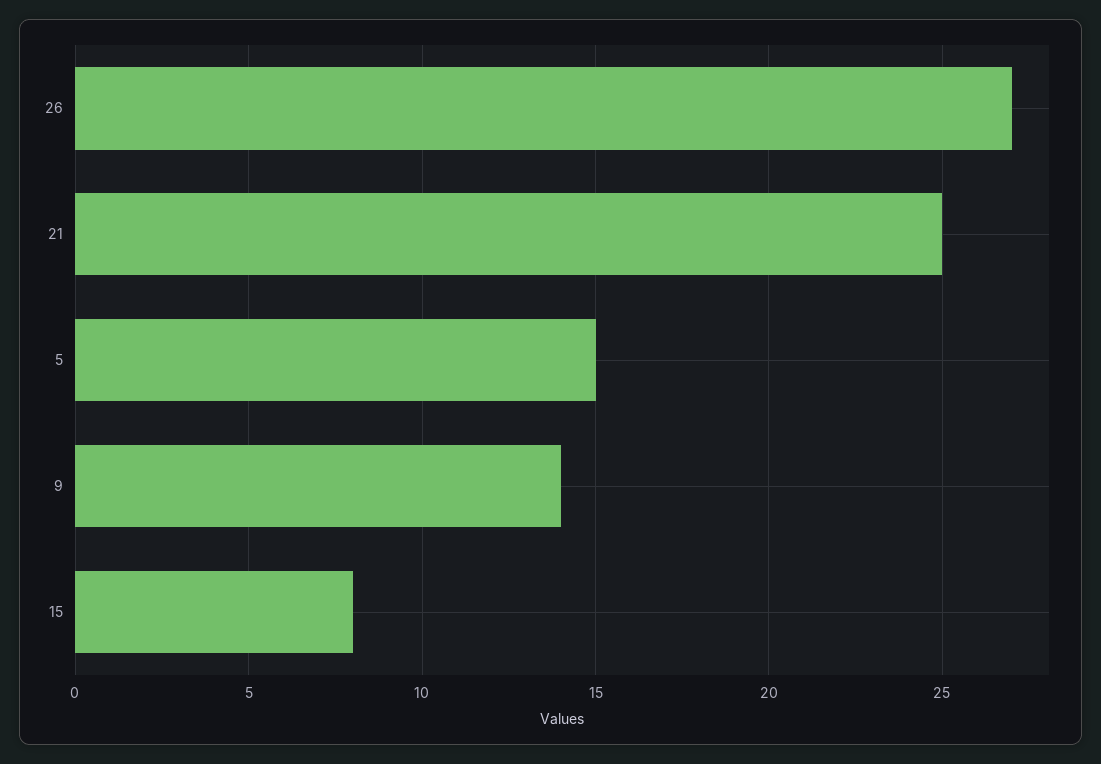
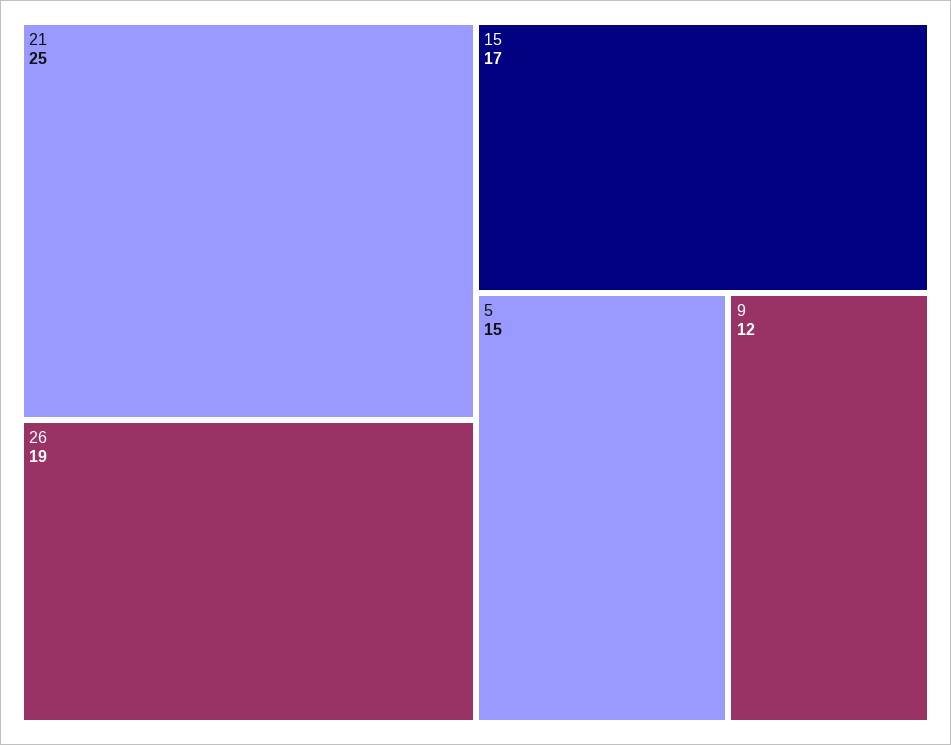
  {
-   "26": 27,
+   "26": 19,
    "21": 25,
    "5": 15,
-   "9": 14,
+   "9": 12,
-   "15": 8
+   "15": 17
  }

